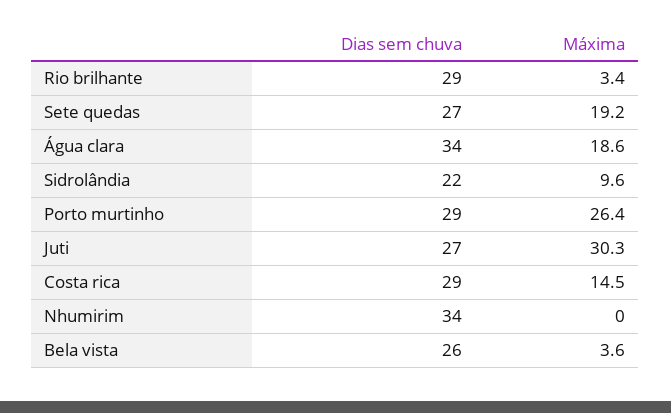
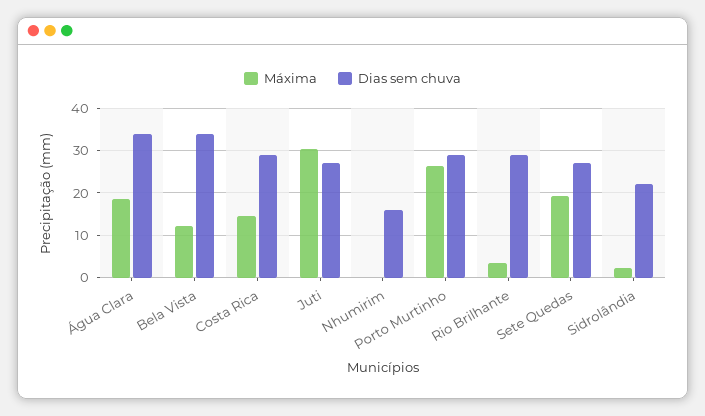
  {
    "Dias sem chuva": {
      "Rio brilhante": 29,
      "Sete quedas": 27,
      "Água clara": 34,
      "Sidrolândia": 22,
      "Porto murtinho": 29,
      "Juti": 27,
      "Costa rica": 29,
-     "Nhumirim": 34,
+     "Nhumirim": 16,
-     "Bela vista": 26
+     "Bela vista": 34
    },
    "Máxima": {
      "Rio brilhante": 3.4,
      "Sete quedas": 19.2,
      "Água clara": 18.6,
-     "Sidrolândia": 9.6,
+     "Sidrolândia": 2,
      "Porto murtinho": 26.4,
      "Juti": 30.3,
      "Costa rica": 14.5,
      "Nhumirim": 0,
-     "Bela vista": 3.6
+     "Bela vista": 12
    }
  }

